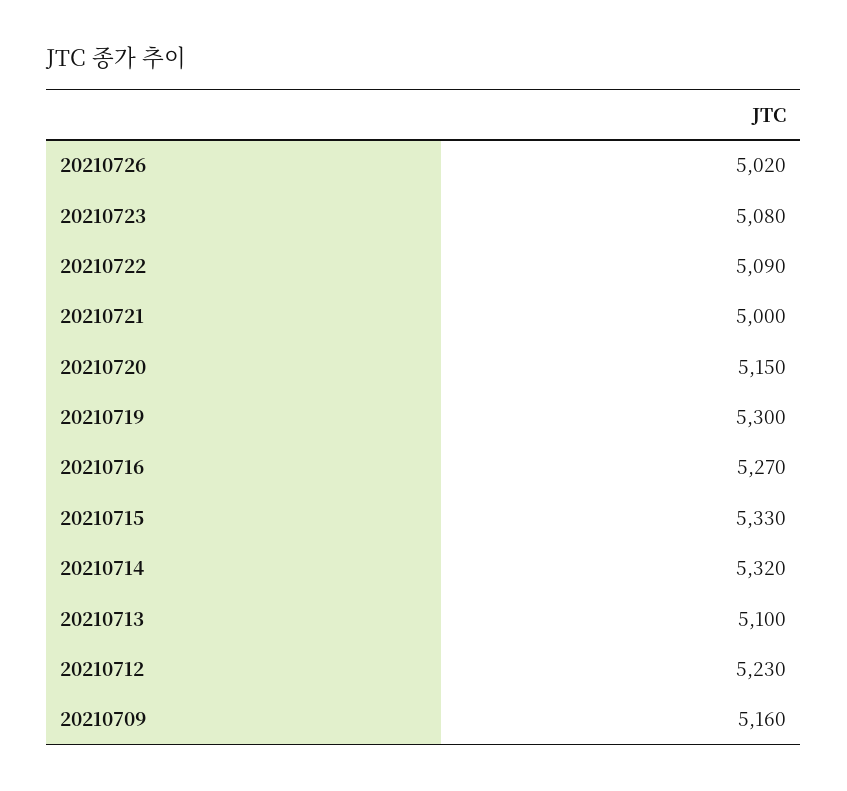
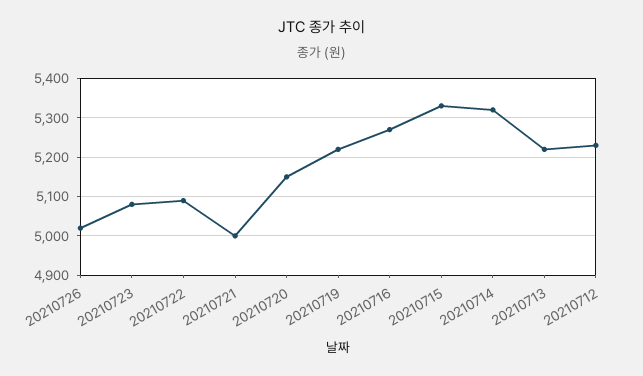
  {
    "20210726": 5020,
    "20210723": 5080,
    "20210722": 5090,
    "20210721": 5000,
    "20210720": 5150,
-   "20210719": 5300,
+   "20210719": 5220,
    "20210716": 5270,
    "20210715": 5330,
    "20210714": 5320,
-   "20210713": 5100,
+   "20210713": 5220,
-   "20210712": 5230,
+   "20210712": 5230
-   "20210709": 5160
  }

